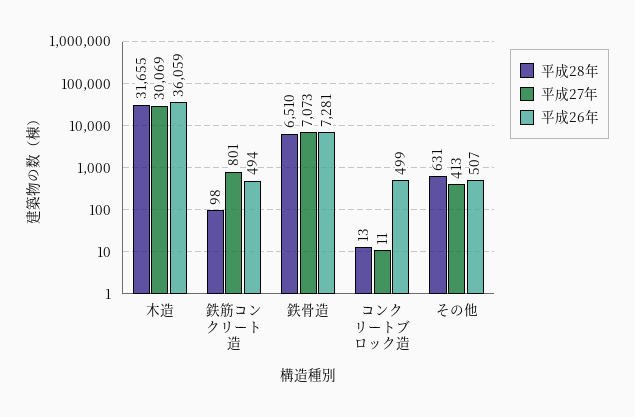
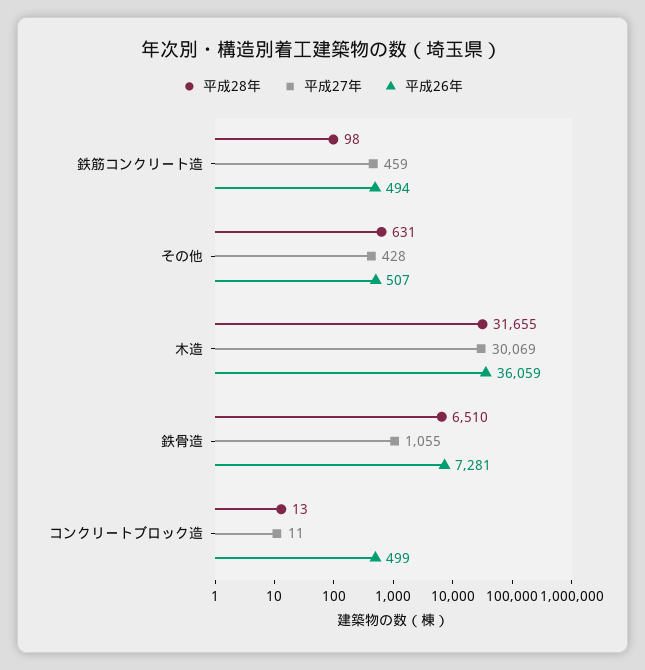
  {
    "平成28年": {
      "木造": 31655,
      "鉄筋コンクリート造": 98,
      "鉄骨造": 6510,
      "コンクリートブロック造": 13,
      "その他": 631
    },
    "平成27年": {
      "木造": 30069,
-     "鉄筋コンクリート造": 801,
+     "鉄筋コンクリート造": 459,
-     "鉄骨造": 7073,
+     "鉄骨造": 1055,
      "コンクリートブロック造": 11,
-     "その他": 413
+     "その他": 428
    },
    "平成26年": {
      "木造": 36059,
      "鉄筋コンクリート造": 494,
      "鉄骨造": 7281,
      "コンクリートブロック造": 499,
      "その他": 507
    }
  }

